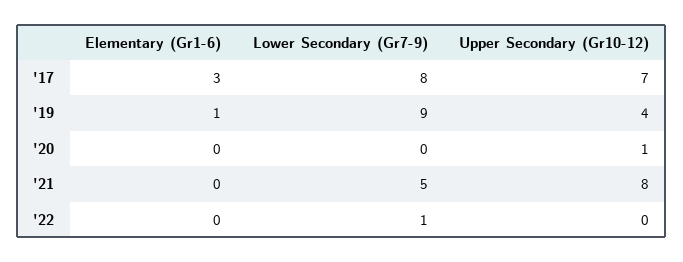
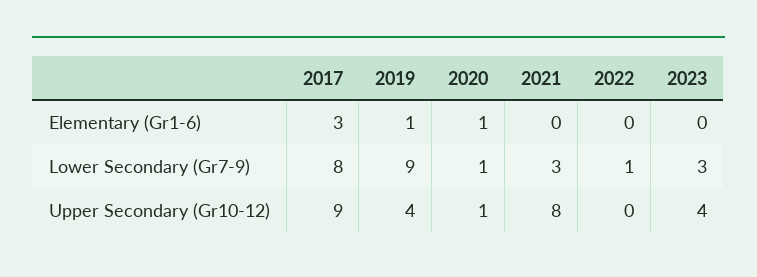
  {
    "Elementary (Gr1-6)": {
      "'17": 3,
      "'19": 1,
-     "'20": 0,
+     "'20": 1,
      "'21": 0,
-     "'22": 0
+     "'22": 0,
+     "2023": 0
    },
    "Lower Secondary (Gr7-9)": {
      "'17": 8,
      "'19": 9,
-     "'20": 0,
+     "'20": 1,
-     "'21": 5,
+     "'21": 3,
-     "'22": 1
+     "'22": 1,
+     "2023": 3
    },
    "Upper Secondary (Gr10-12)": {
-     "'17": 7,
+     "'17": 9,
      "'19": 4,
      "'20": 1,
      "'21": 8,
-     "'22": 0
+     "'22": 0,
+     "2023": 4
    }
  }

